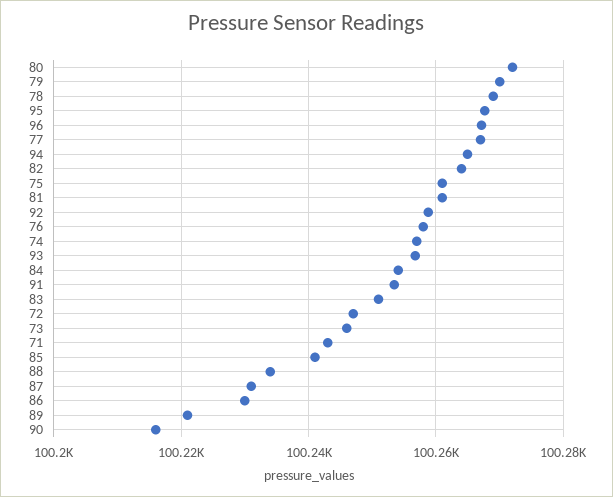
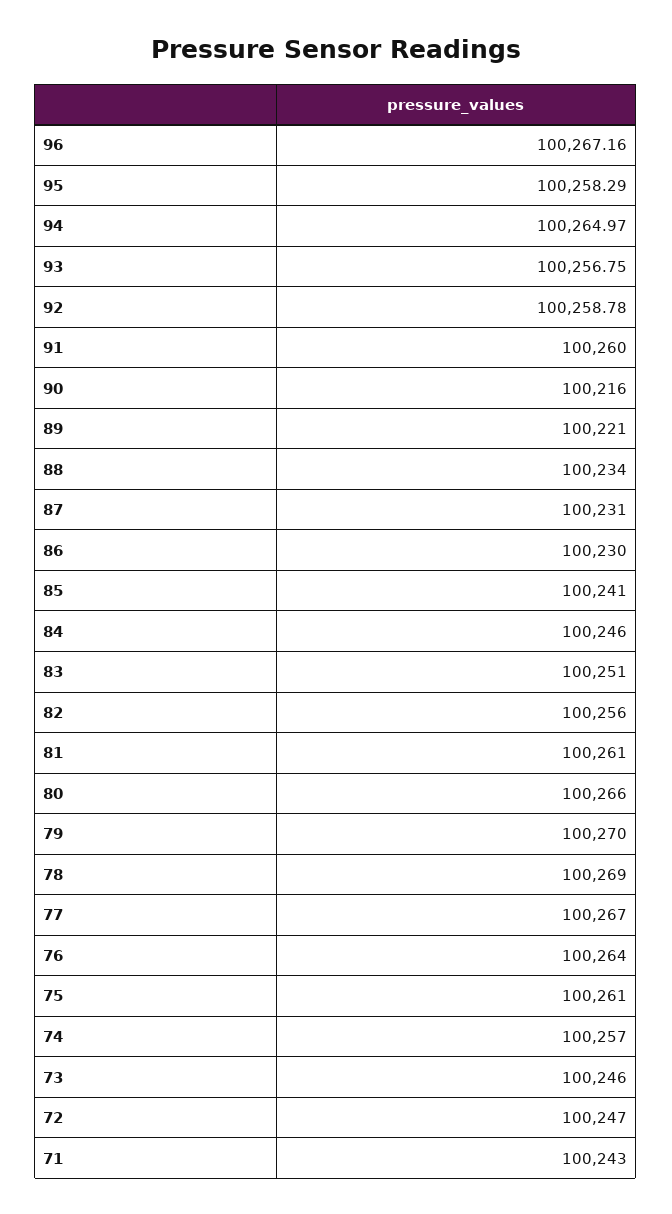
  {
-   "80": 100272,
+   "80": 100266,
    "79": 100270,
    "78": 100269,
-   "95": 100268,
+   "95": 100258.29,
    "96": 100267.16,
    "77": 100267,
    "94": 100264.97,
-   "82": 100264,
+   "82": 100256,
    "75": 100261,
    "81": 100261,
    "92": 100258.78,
-   "76": 100258,
+   "76": 100264,
    "74": 100257,
    "93": 100256.75,
-   "84": 100254,
+   "84": 100246,
-   "91": 100254,
+   "91": 100260,
    "83": 100251,
    "72": 100247,
    "73": 100246,
    "71": 100243,
    "85": 100241,
    "88": 100234,
    "87": 100231,
    "86": 100230,
    "89": 100221,
    "90": 100216
  }

